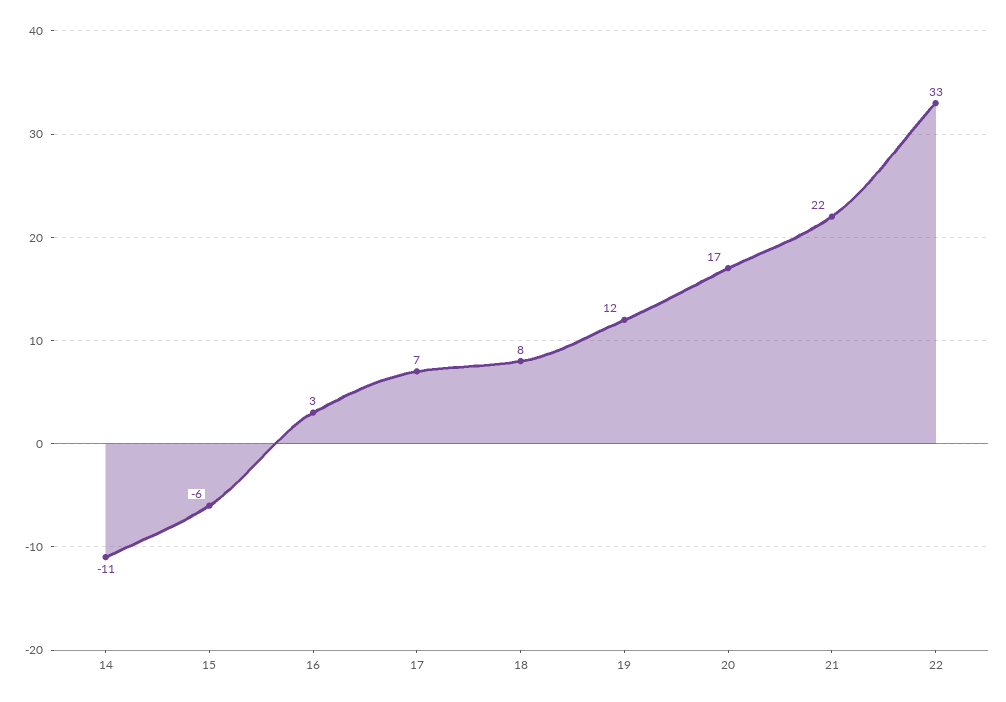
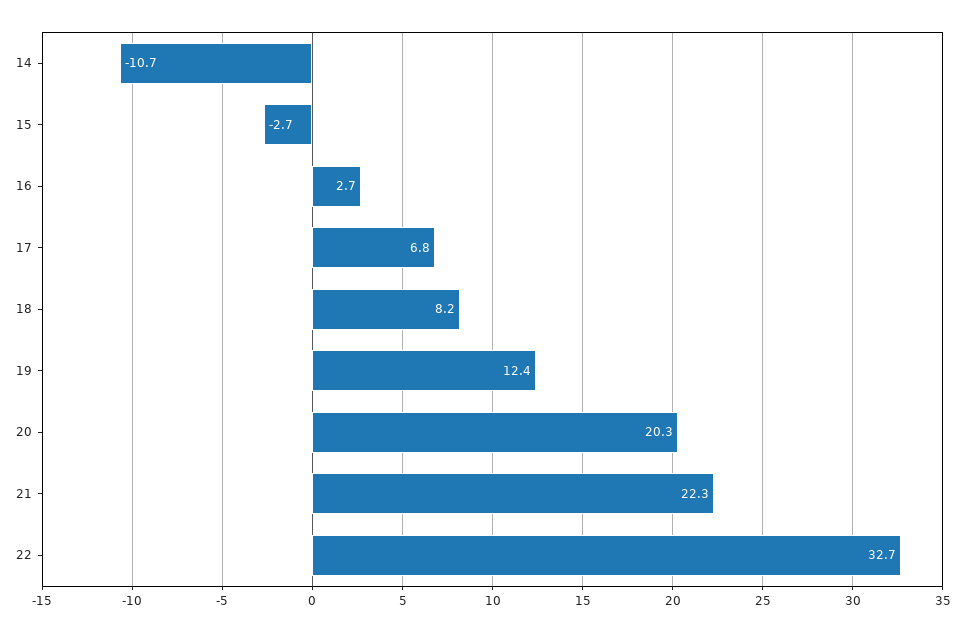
  {
    "14": -10.7,
-   "15": -6,
+   "15": -2.7,
    "16": 2.7,
    "17": 6.8,
    "18": 8.2,
    "19": 12.4,
-   "20": 17,
+   "20": 20.3,
    "21": 22.3,
    "22": 32.7
  }

